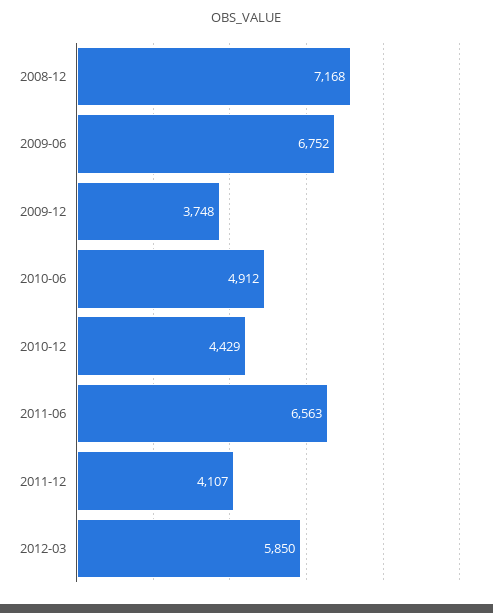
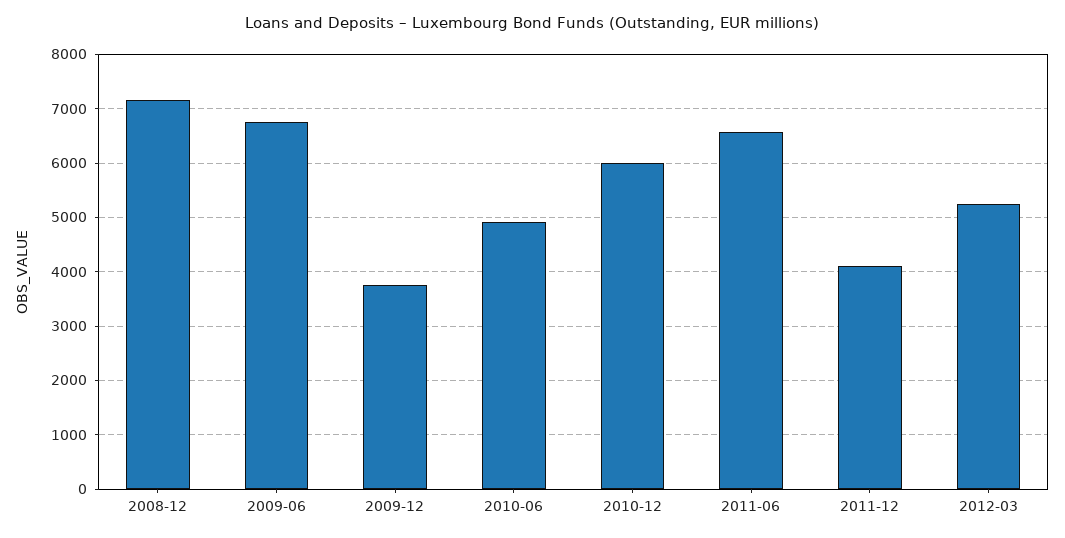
  {
    "2008-12": 7168,
    "2009-06": 6752,
    "2009-12": 3748,
    "2010-06": 4912,
-   "2010-12": 4429,
+   "2010-12": 6000,
    "2011-06": 6563,
    "2011-12": 4107,
-   "2012-03": 5850
+   "2012-03": 5200
  }

